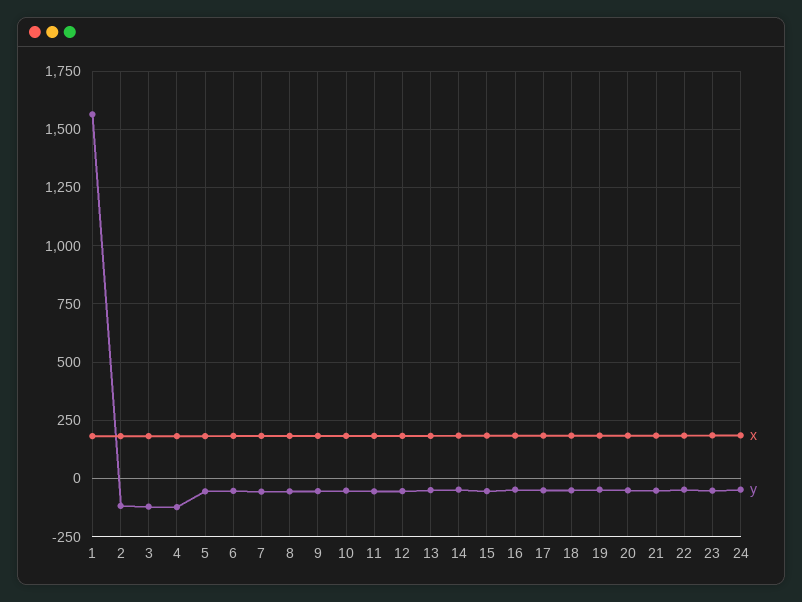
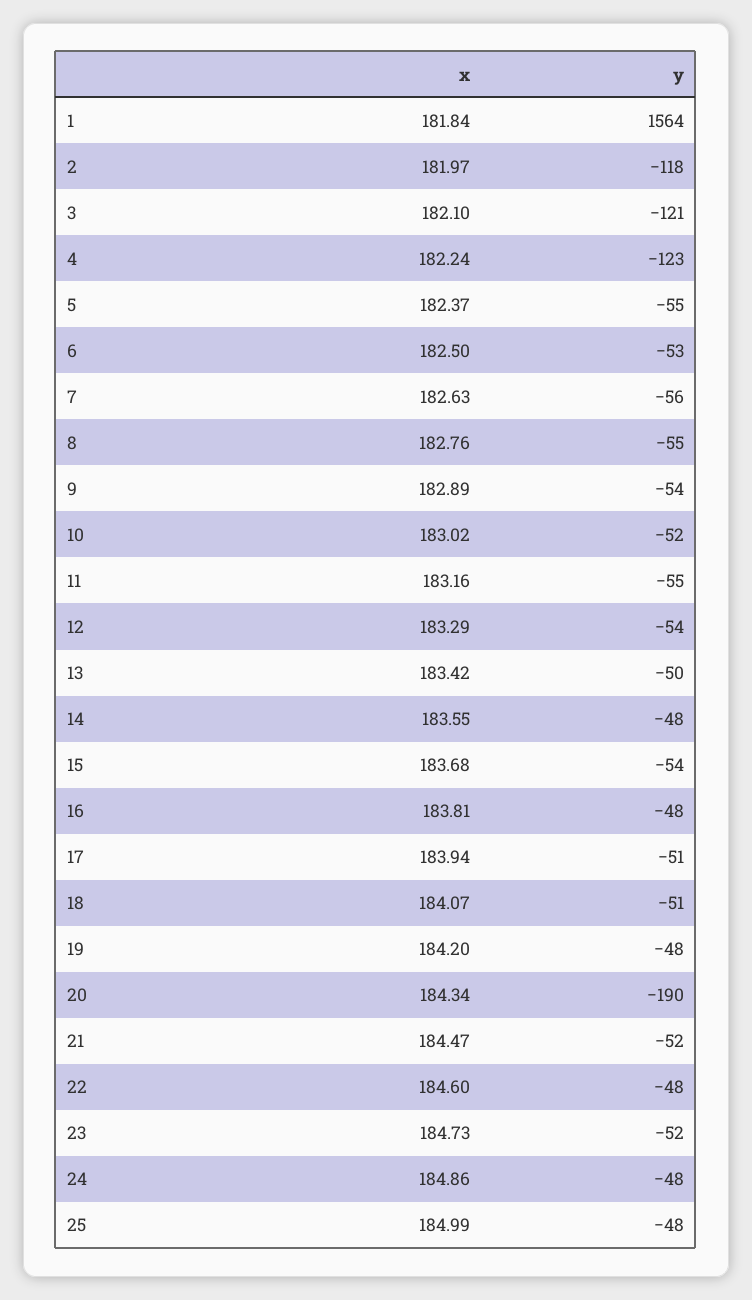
  {
    "x": {
      "1": 181.84,
      "2": 181.97,
      "3": 182.1,
      "4": 182.24,
      "5": 182.37,
      "6": 182.5,
      "7": 182.63,
      "8": 182.76,
      "9": 182.89,
      "10": 183.02,
      "11": 183.16,
      "12": 183.29,
      "13": 183.42,
      "14": 183.55,
      "15": 183.68,
      "16": 183.81,
      "17": 183.94,
      "18": 184.07,
      "19": 184.2,
      "20": 184.34,
      "21": 184.47,
      "22": 184.6,
      "23": 184.73,
-     "24": 184.86
+     "24": 184.86,
+     "25": 184.99
    },
    "y": {
      "1": 1564,
      "2": -118,
      "3": -121,
      "4": -123,
      "5": -55,
      "6": -53,
      "7": -56,
      "8": -55,
      "9": -54,
      "10": -52,
      "11": -55,
      "12": -54,
      "13": -50,
      "14": -48,
      "15": -54,
      "16": -48,
      "17": -51,
      "18": -51,
      "19": -48,
-     "20": -50,
+     "20": -190,
      "21": -52,
      "22": -48,
      "23": -52,
-     "24": -48
+     "24": -48,
+     "25": -48
    }
  }

